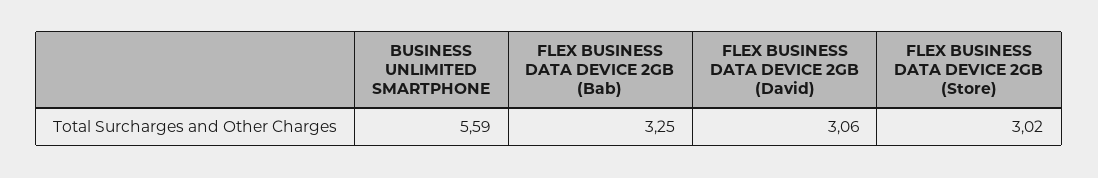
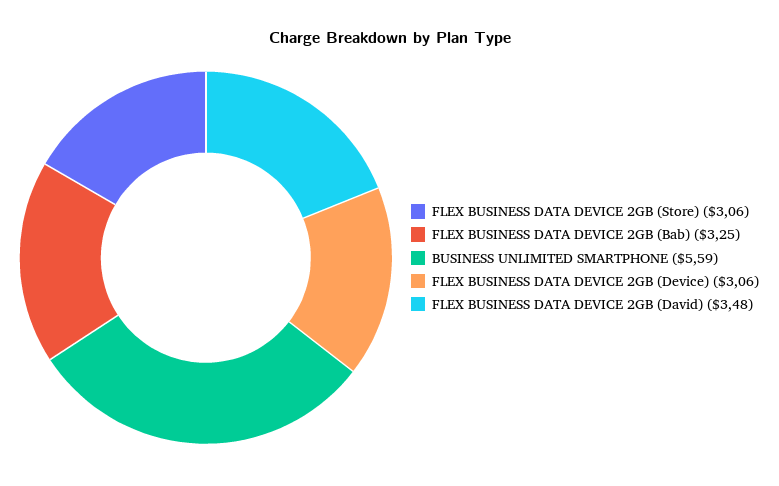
  {
    "BUSINESS UNLIMITED SMARTPHONE": 5.59,
    "FLEX BUSINESS DATA DEVICE 2GB (Bab)": 3.25,
-   "FLEX BUSINESS DATA DEVICE 2GB (David)": 3.06,
+   "FLEX BUSINESS DATA DEVICE 2GB (David)": 3.48,
-   "FLEX BUSINESS DATA DEVICE 2GB (Store)": 3.02
+   "FLEX BUSINESS DATA DEVICE 2GB (Store)": 3.06,
+   "FLEX BUSINESS DATA DEVICE 2GB (Device)": 3.06
  }

